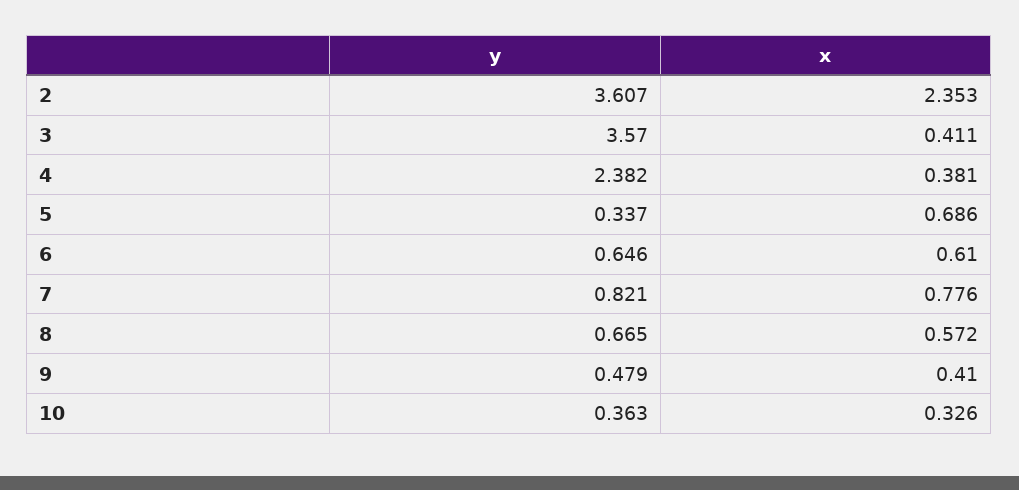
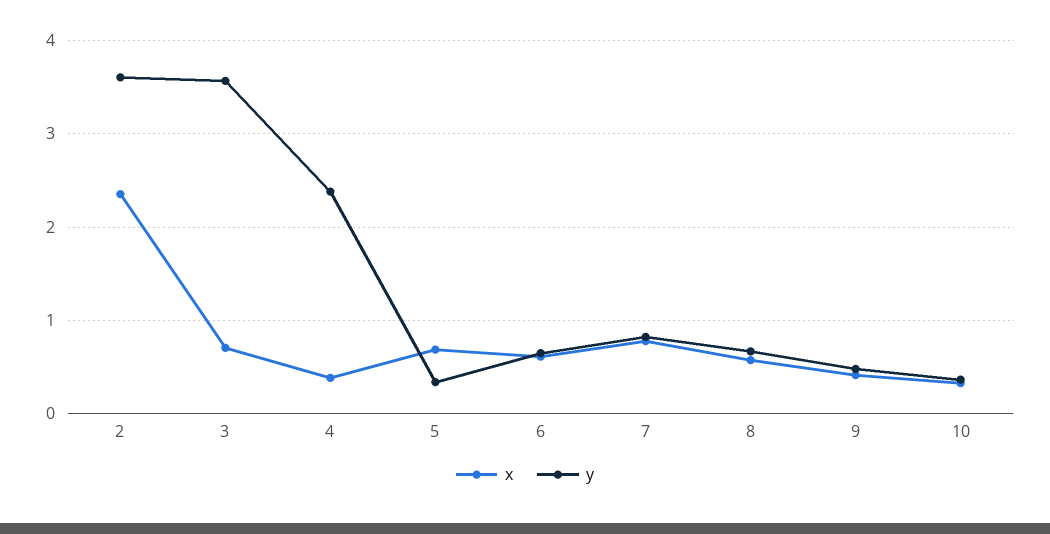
  {
    "y": {
      "2": 3.607,
      "3": 3.57,
      "4": 2.382,
      "5": 0.337,
      "6": 0.646,
      "7": 0.821,
      "8": 0.665,
      "9": 0.479,
      "10": 0.363
    },
    "x": {
      "2": 2.353,
-     "3": 0.411,
+     "3": 0.7,
      "4": 0.381,
      "5": 0.686,
      "6": 0.61,
      "7": 0.776,
      "8": 0.572,
      "9": 0.41,
      "10": 0.326
    }
  }

